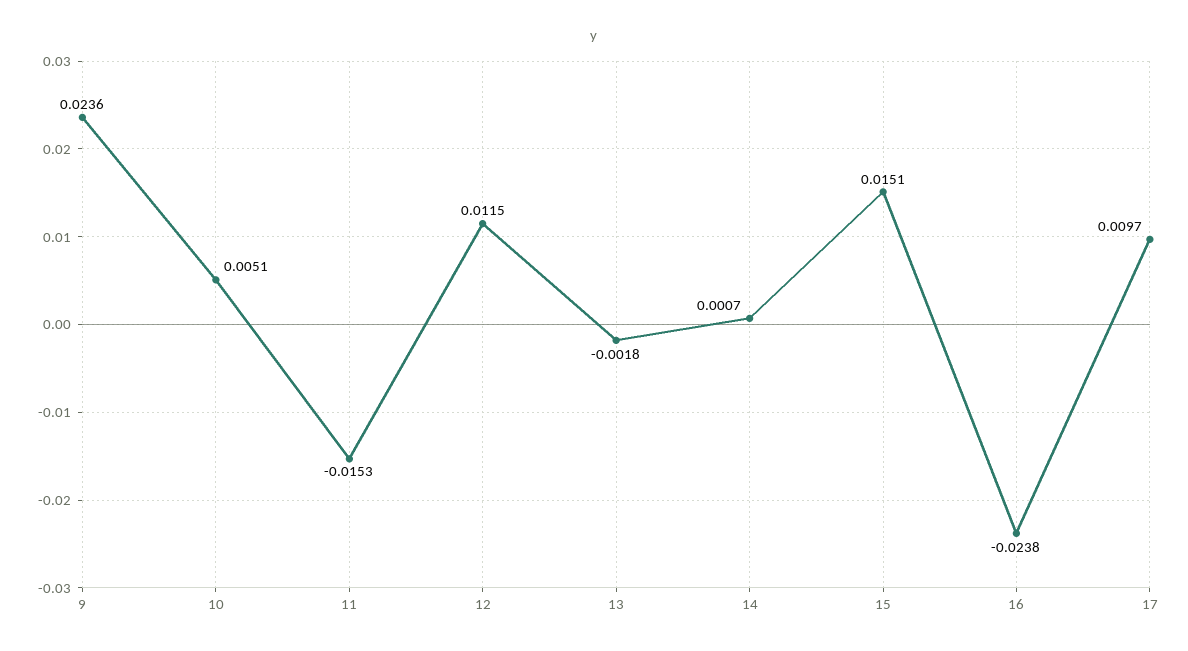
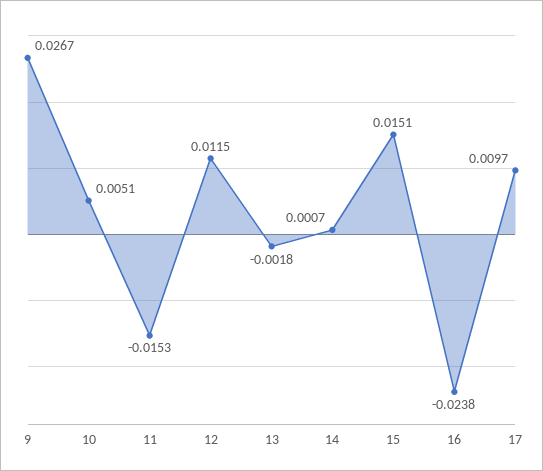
  {
-   "9": 0.0236,
+   "9": 0.0267,
    "10": 0.0051,
    "11": -0.0153,
    "12": 0.0115,
    "13": -0.0018,
    "14": 0.0007,
    "15": 0.0151,
    "16": -0.0238,
    "17": 0.0097
  }

